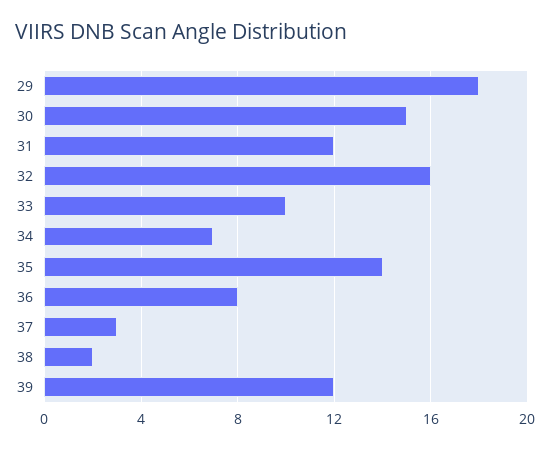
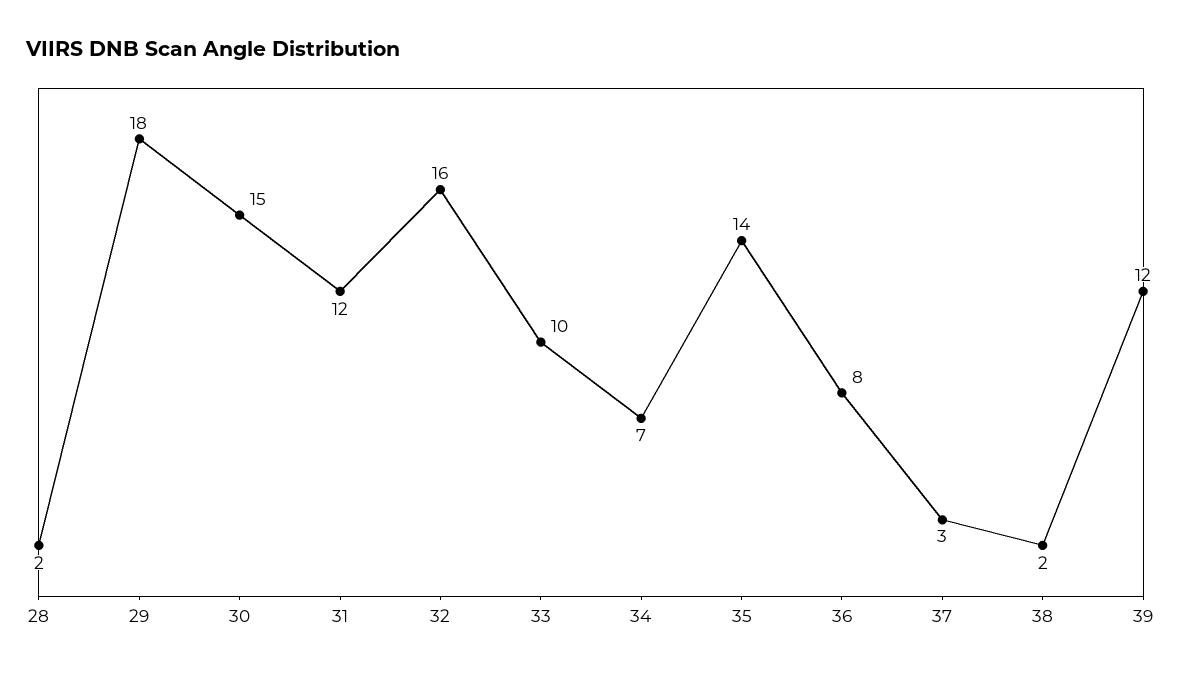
  {
    "29": 18,
    "30": 15,
    "31": 12,
    "32": 16,
    "33": 10,
    "34": 7,
    "35": 14,
    "36": 8,
    "37": 3,
    "38": 2,
-   "39": 12
+   "39": 12,
+   "28": 2
  }

